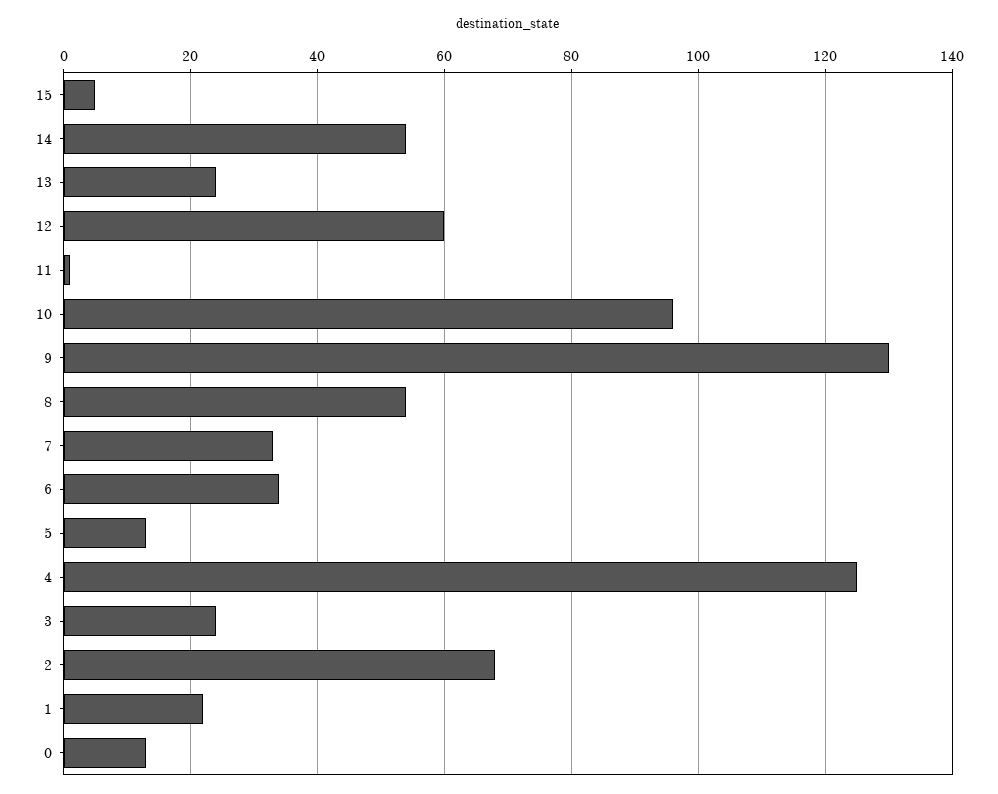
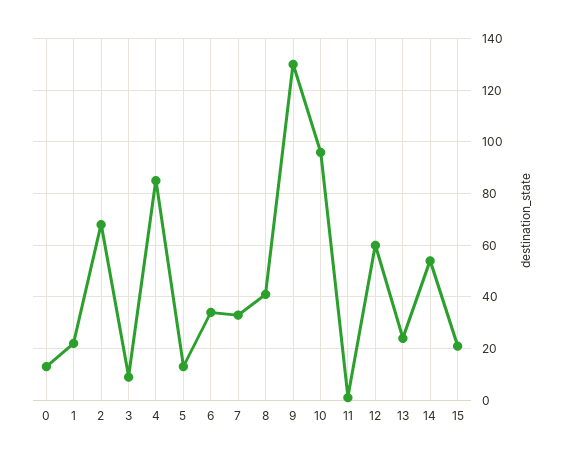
  {
-   "15": 5,
+   "15": 20,
    "14": 55,
    "13": 25,
    "12": 60,
    "11": 0,
    "10": 95,
    "9": 130,
-   "8": 55,
+   "8": 40,
    "7": 35,
    "6": 35,
    "5": 15,
-   "4": 125,
+   "4": 85,
-   "3": 25,
+   "3": 10,
    "2": 70,
    "1": 20,
    "0": 15
  }

